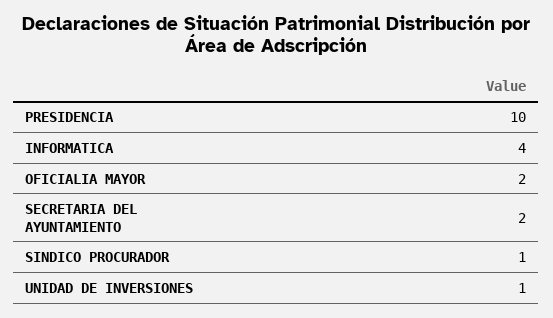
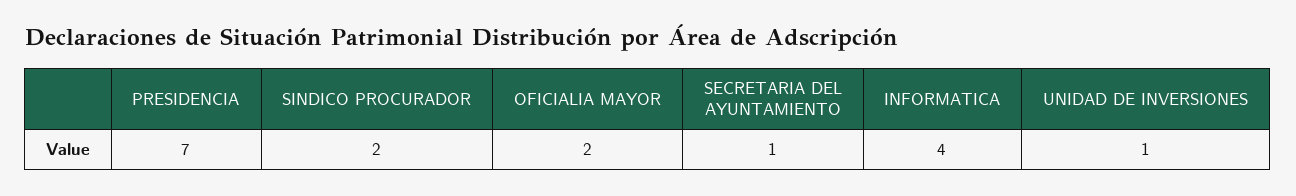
  {
-   "PRESIDENCIA": 10,
+   "PRESIDENCIA": 7,
    "INFORMATICA": 4,
    "OFICIALIA MAYOR": 2,
-   "SECRETARIA DEL AYUNTAMIENTO": 2,
+   "SECRETARIA DEL AYUNTAMIENTO": 1,
-   "SINDICO PROCURADOR": 1,
+   "SINDICO PROCURADOR": 2,
    "UNIDAD DE INVERSIONES": 1
  }

